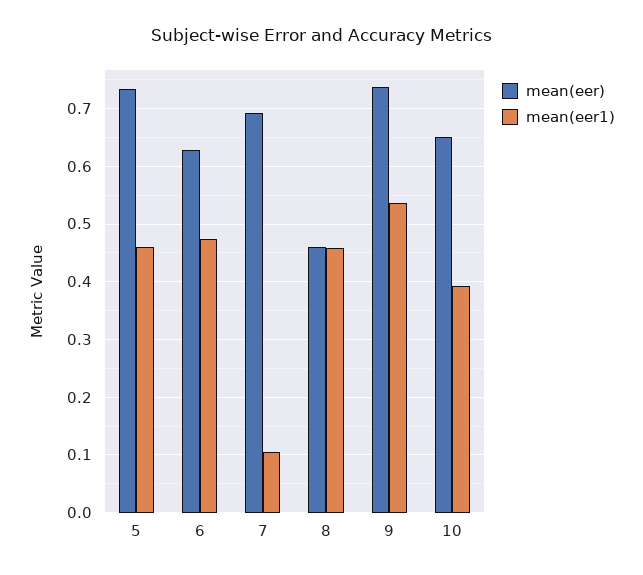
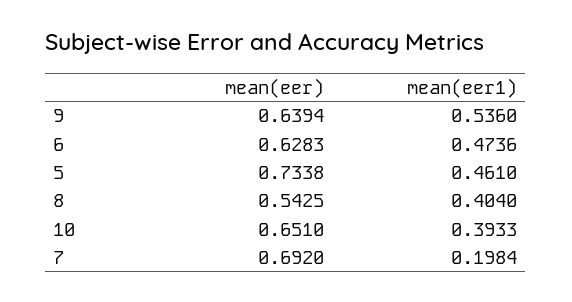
  {
    "mean(eer)": {
      "5": 0.7338,
      "6": 0.6283,
      "7": 0.692,
-     "8": 0.46,
+     "8": 0.5425,
-     "9": 0.74,
+     "9": 0.6394,
      "10": 0.651
    },
    "mean(eer1)": {
      "5": 0.461,
      "6": 0.4736,
-     "7": 0.1,
+     "7": 0.1984,
-     "8": 0.46,
+     "8": 0.404,
      "9": 0.536,
      "10": 0.3933
    }
  }

